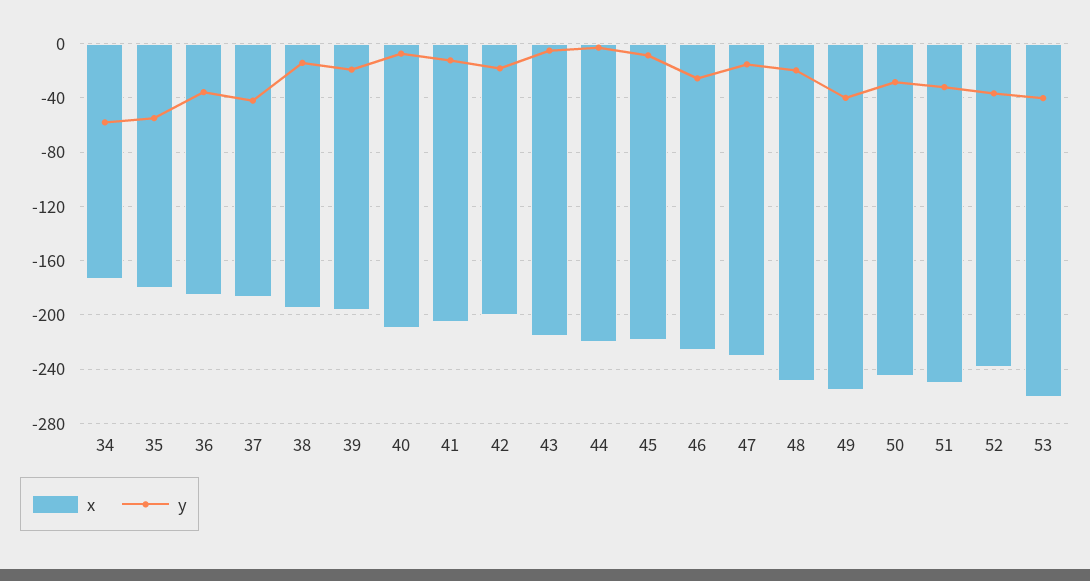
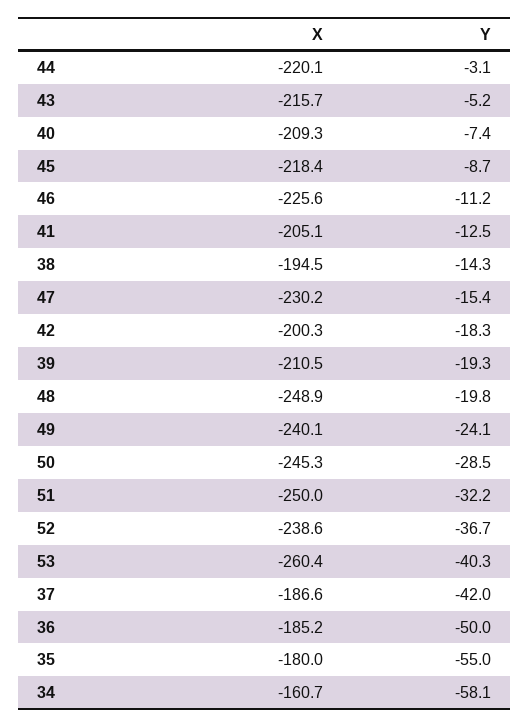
  {
    "x": {
-     "34": -175,
+     "34": -160.7,
      "35": -180,
      "36": -185.2,
      "37": -186.6,
      "38": -194.5,
-     "39": -195,
+     "39": -210.5,
      "40": -209.3,
      "41": -205.1,
      "42": -200.3,
      "43": -215.7,
      "44": -220.1,
      "45": -218.4,
      "46": -225.6,
      "47": -230.2,
      "48": -248.9,
-     "49": -255,
+     "49": -240.1,
      "50": -245.3,
      "51": -250,
      "52": -238.6,
      "53": -260.4
    },
    "y": {
      "34": -58.1,
      "35": -55,
-     "36": -35,
+     "36": -50,
      "37": -42,
      "38": -14.3,
      "39": -19.3,
      "40": -7.4,
      "41": -12.5,
      "42": -18.3,
      "43": -5.2,
      "44": -3.1,
      "45": -8.7,
-     "46": -25,
+     "46": -11.2,
      "47": -15.4,
      "48": -19.8,
-     "49": -40,
+     "49": -24.1,
      "50": -28.5,
      "51": -32.2,
      "52": -36.7,
      "53": -40.3
    }
  }

